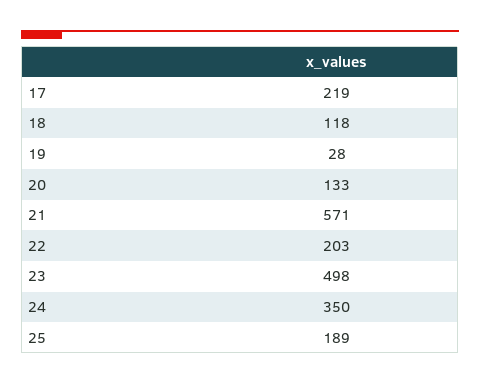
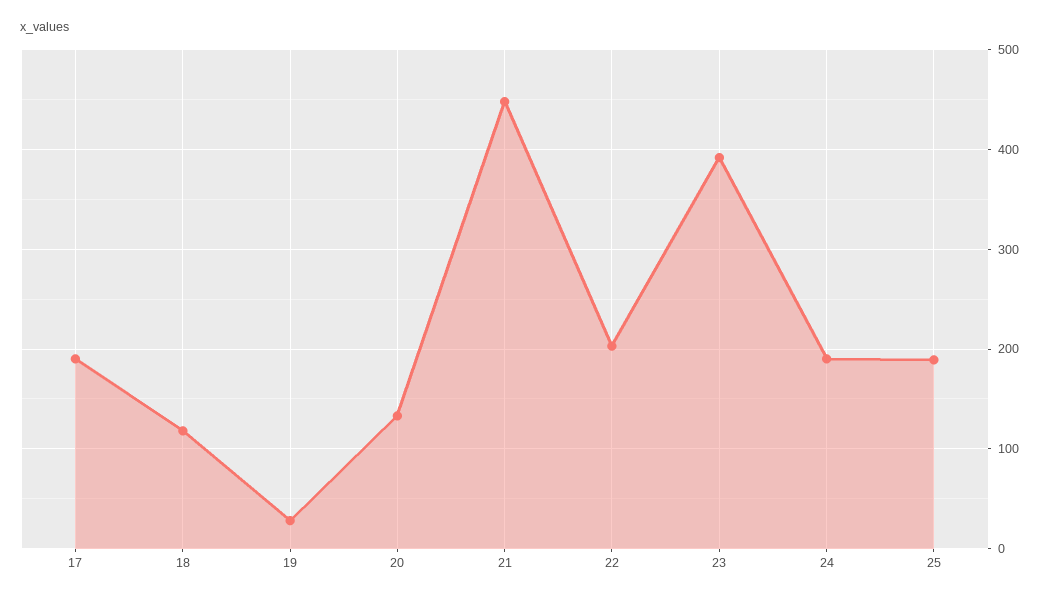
  {
-   "17": 219,
+   "17": 190,
    "18": 118,
    "19": 28,
    "20": 133,
-   "21": 571,
+   "21": 450,
    "22": 203,
-   "23": 498,
+   "23": 390,
-   "24": 350,
+   "24": 190,
    "25": 189
  }

